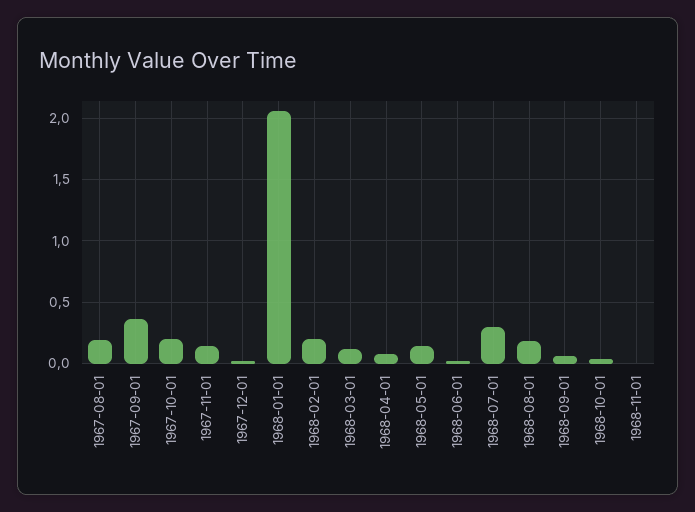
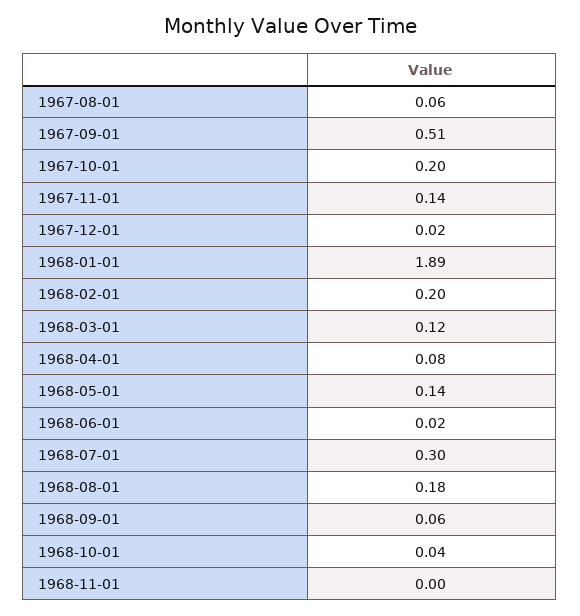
  {
-   "1967-08-01": 0.2,
+   "1967-08-01": 0.06,
-   "1967-09-01": 0.35,
+   "1967-09-01": 0.51,
    "1967-10-01": 0.2,
    "1967-11-01": 0.14,
    "1967-12-01": 0.02,
-   "1968-01-01": 2.05,
+   "1968-01-01": 1.89,
    "1968-02-01": 0.2,
    "1968-03-01": 0.12,
    "1968-04-01": 0.08,
    "1968-05-01": 0.14,
    "1968-06-01": 0.02,
    "1968-07-01": 0.3,
    "1968-08-01": 0.18,
    "1968-09-01": 0.06,
    "1968-10-01": 0.04,
    "1968-11-01": 0
  }

